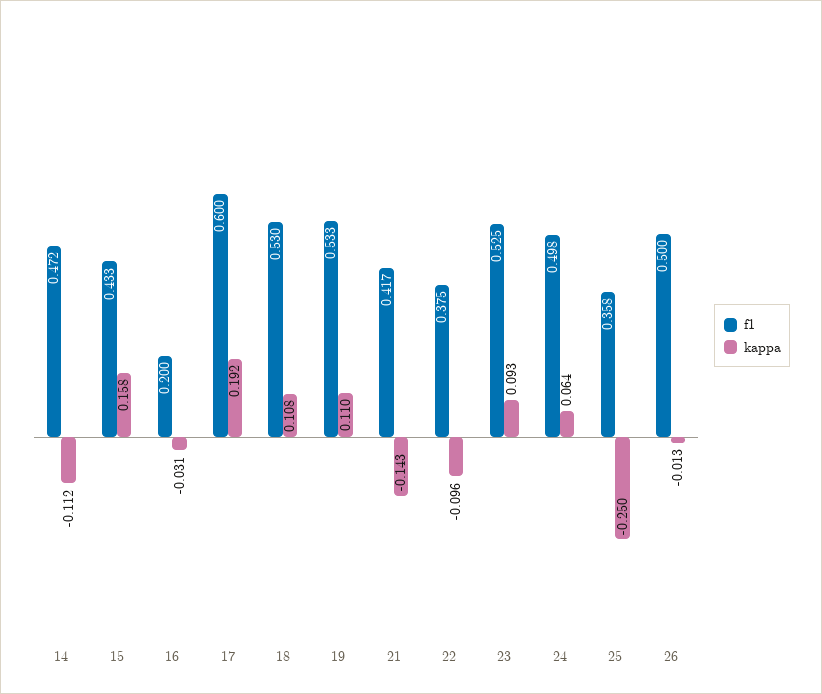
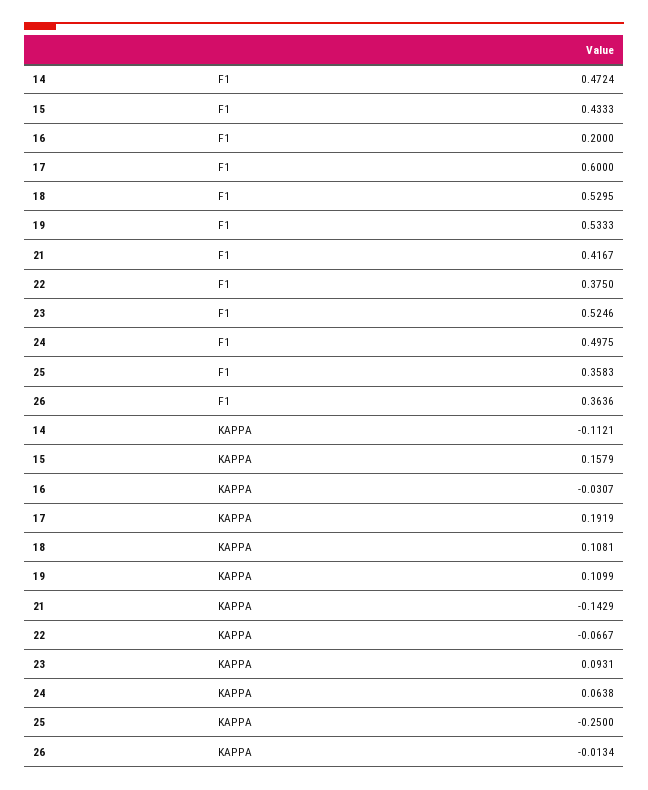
  {
    "f1": {
      "14": 0.4724,
      "15": 0.4333,
      "16": 0.2,
      "17": 0.6,
      "18": 0.5295,
      "19": 0.5333,
      "21": 0.4167,
      "22": 0.375,
      "23": 0.5246,
      "24": 0.4975,
      "25": 0.3583,
-     "26": 0.5
+     "26": 0.3636
    },
    "kappa": {
      "14": -0.1121,
      "15": 0.1579,
      "16": -0.0307,
      "17": 0.1919,
      "18": 0.1081,
      "19": 0.1099,
      "21": -0.1429,
-     "22": -0.096,
+     "22": -0.0667,
      "23": 0.0931,
      "24": 0.0638,
      "25": -0.25,
      "26": -0.0134
    }
  }

